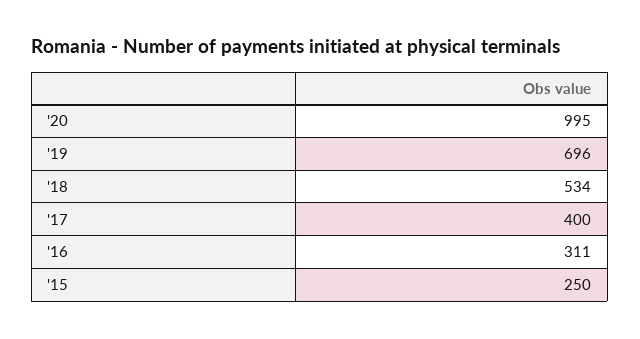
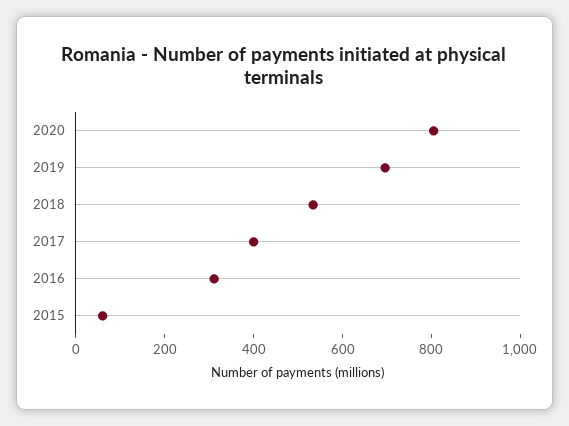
  {
-   "'20": 995,
+   "'20": 800,
    "'19": 696,
    "'18": 534,
    "'17": 400,
    "'16": 311,
-   "'15": 250
+   "'15": 50
  }

